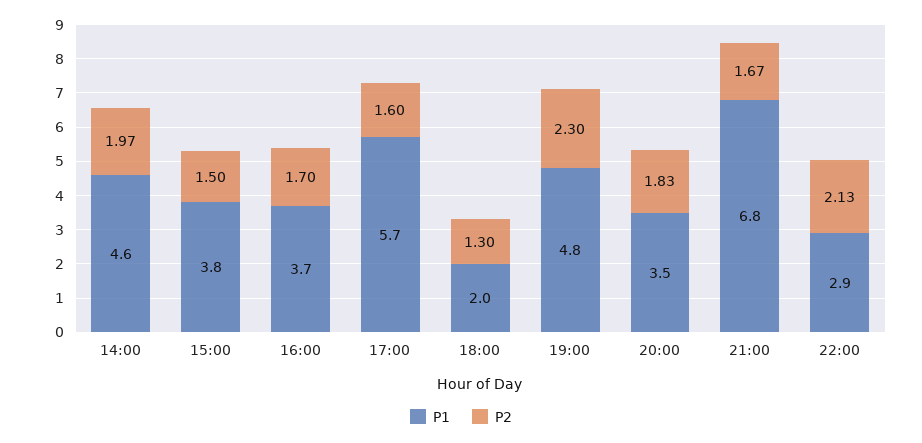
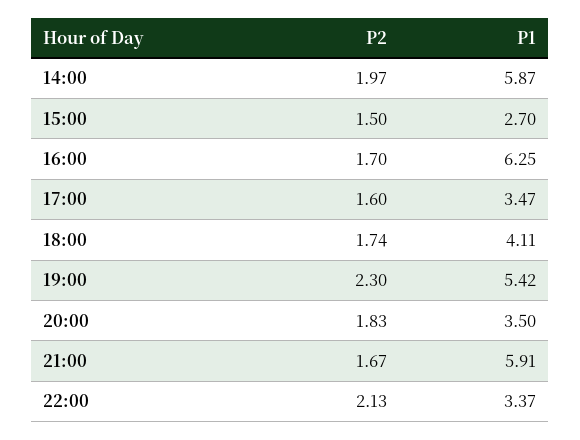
  {
    "P1": {
-     "14:00": 4.6,
+     "14:00": 5.87,
-     "15:00": 3.8,
+     "15:00": 2.7,
-     "16:00": 3.7,
+     "16:00": 6.25,
-     "17:00": 5.7,
+     "17:00": 3.47,
-     "18:00": 2,
+     "18:00": 4.11,
-     "19:00": 4.8,
+     "19:00": 5.42,
      "20:00": 3.5,
-     "21:00": 6.8,
+     "21:00": 5.91,
-     "22:00": 2.9
+     "22:00": 3.37
    },
    "P2": {
      "14:00": 1.97,
      "15:00": 1.5,
      "16:00": 1.7,
      "17:00": 1.6,
-     "18:00": 1.3,
+     "18:00": 1.74,
      "19:00": 2.3,
      "20:00": 1.83,
      "21:00": 1.67,
      "22:00": 2.13
    }
  }

